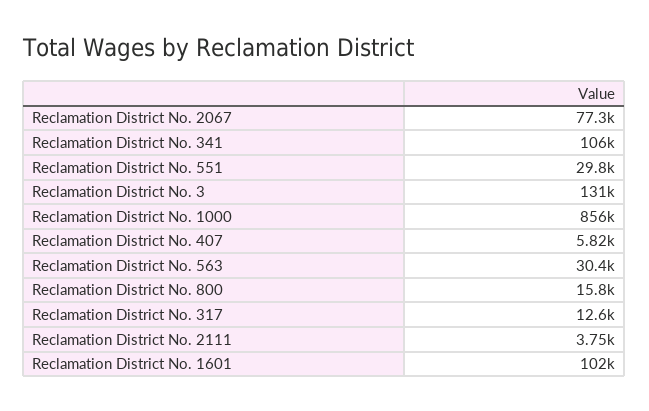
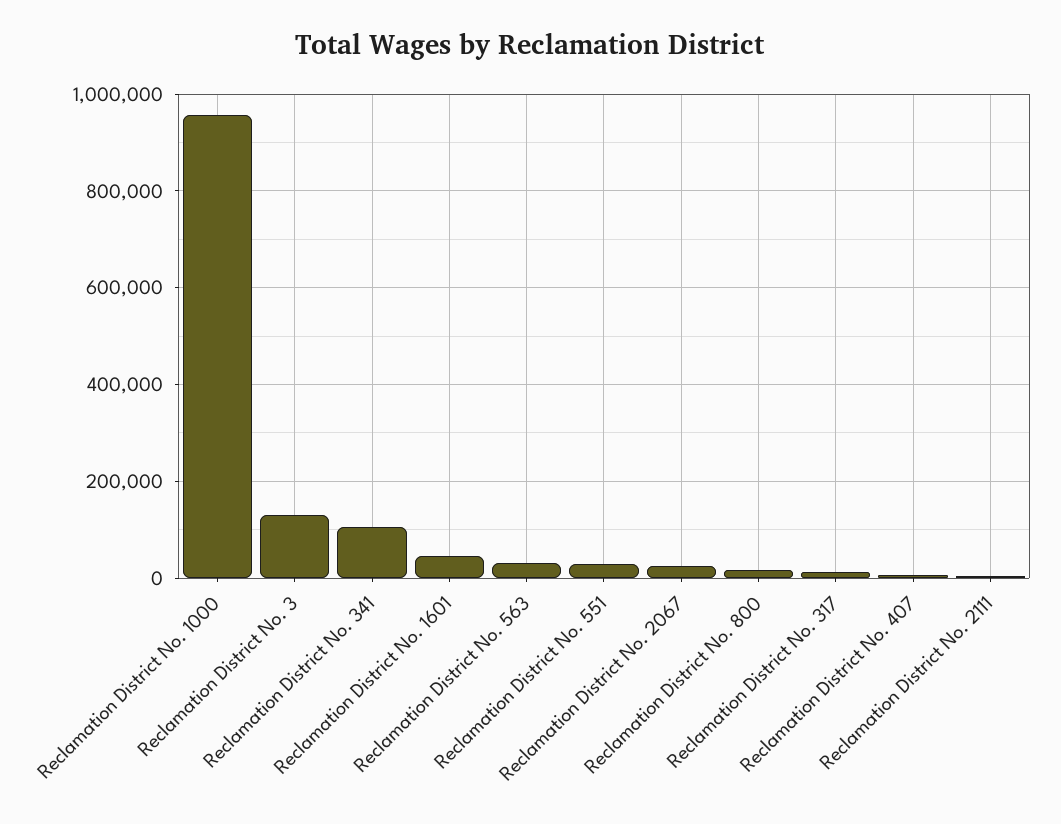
  {
-   "Reclamation District No. 2067": 77300,
+   "Reclamation District No. 2067": 20000,
    "Reclamation District No. 341": 106000,
    "Reclamation District No. 551": 29800,
    "Reclamation District No. 3": 131000,
-   "Reclamation District No. 1000": 856000,
+   "Reclamation District No. 1000": 960000,
    "Reclamation District No. 407": 5820,
    "Reclamation District No. 563": 30400,
    "Reclamation District No. 800": 15800,
    "Reclamation District No. 317": 12600,
    "Reclamation District No. 2111": 3750,
-   "Reclamation District No. 1601": 102000
+   "Reclamation District No. 1601": 40000
  }

